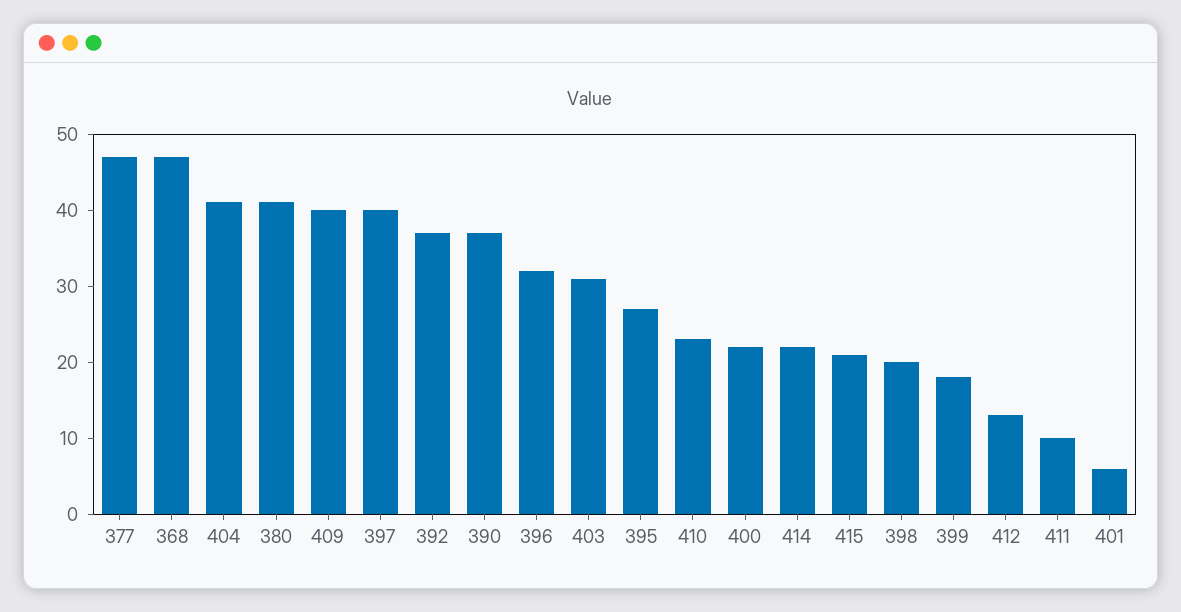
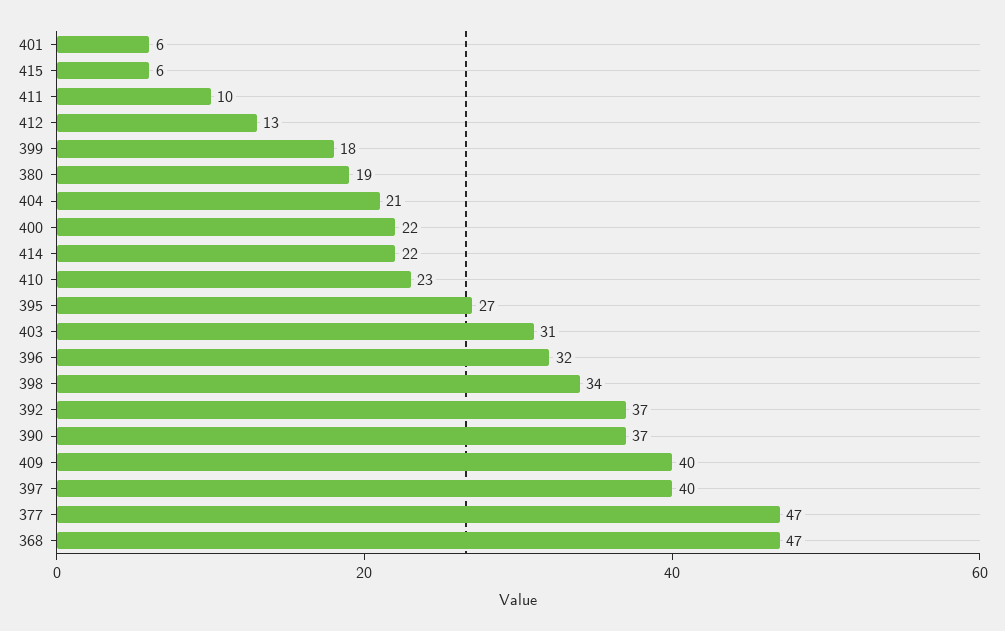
  {
    "377": 47,
    "368": 47,
-   "404": 40,
+   "404": 21,
-   "380": 40,
+   "380": 19,
    "409": 40,
    "397": 40,
    "392": 37,
    "390": 37,
    "396": 32,
    "403": 31,
    "395": 27,
    "410": 23,
    "400": 22,
    "414": 22,
-   "415": 20,
+   "415": 6,
-   "398": 20,
+   "398": 34,
    "399": 18,
    "412": 13,
    "411": 10,
    "401": 6
  }

